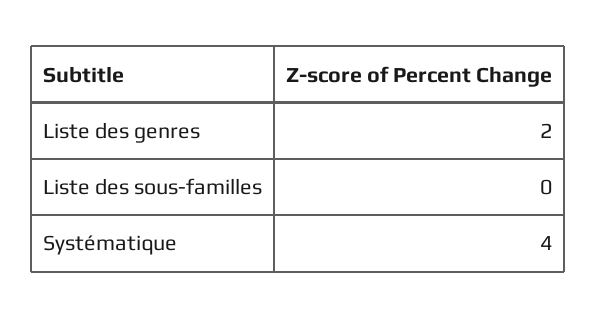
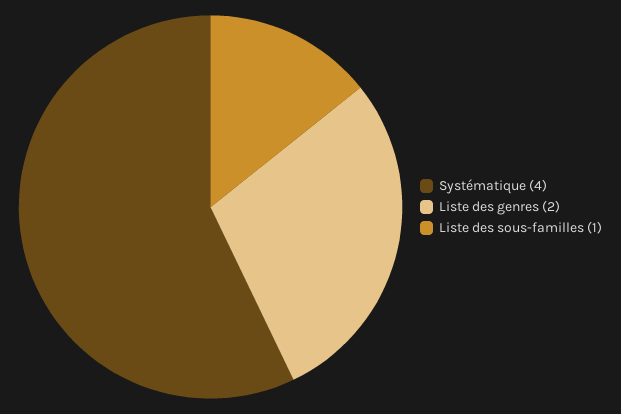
  {
    "Liste des genres": 2,
-   "Liste des sous-familles": 0,
+   "Liste des sous-familles": 1,
    "Systématique": 4
  }

